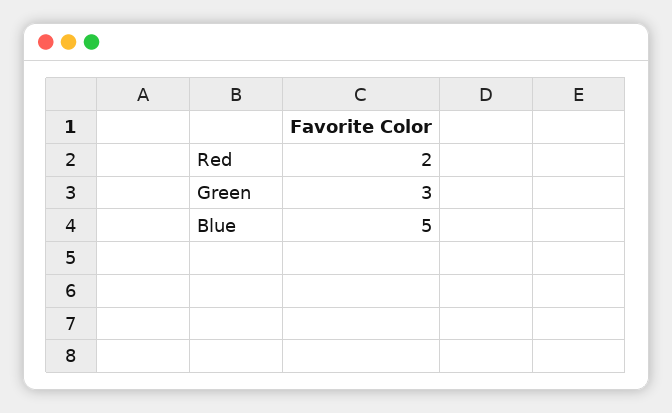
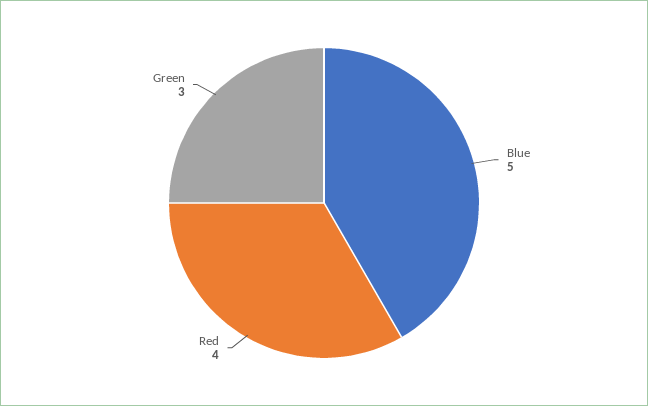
  {
-   "Red": 2,
+   "Red": 4,
    "Green": 3,
    "Blue": 5
  }

